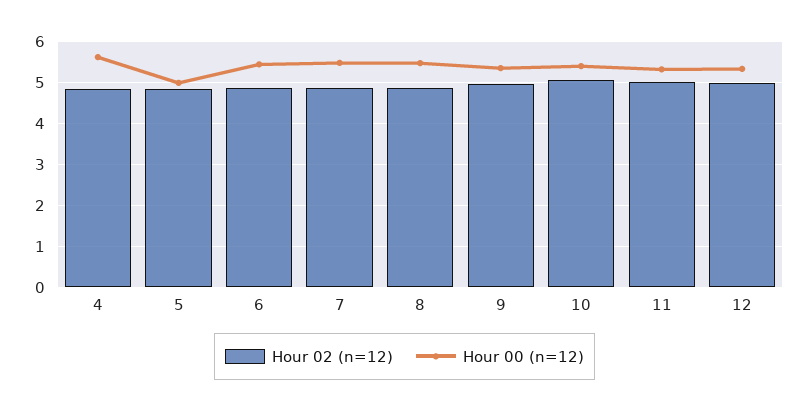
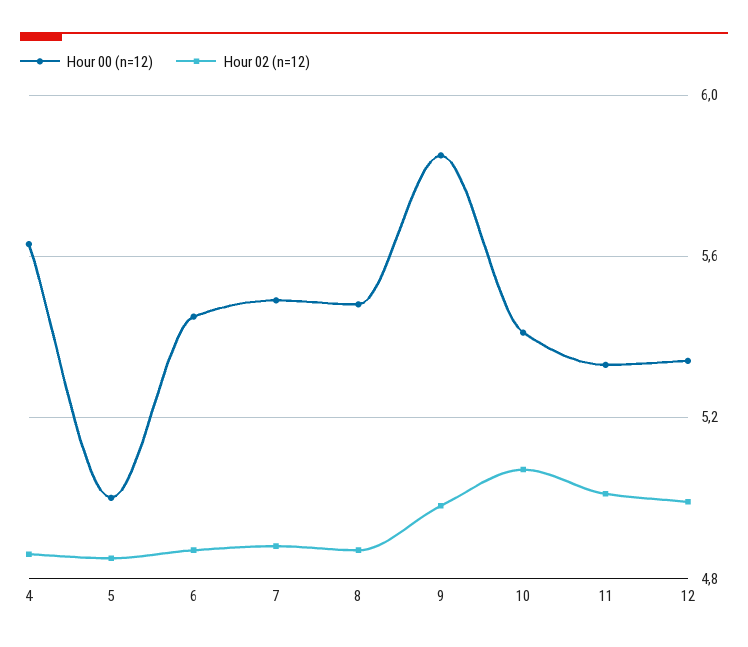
  {
    "Hour 02 (n=12)": {
      "4": 4.85,
      "5": 4.85,
      "6": 4.85,
      "7": 4.9,
      "8": 4.85,
      "9": 5,
      "10": 5.05,
      "11": 5,
      "12": 5
    },
    "Hour 00 (n=12)": {
      "4": 5.65,
      "5": 5,
      "6": 5.45,
      "7": 5.5,
      "8": 5.5,
-     "9": 5.4,
+     "9": 5.85,
      "10": 5.4,
      "11": 5.35,
      "12": 5.35
    }
  }

